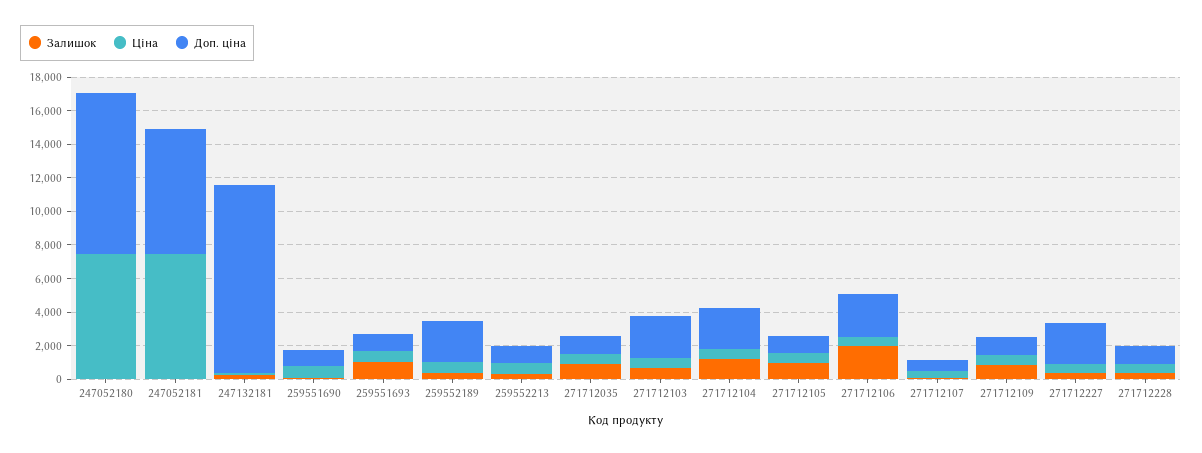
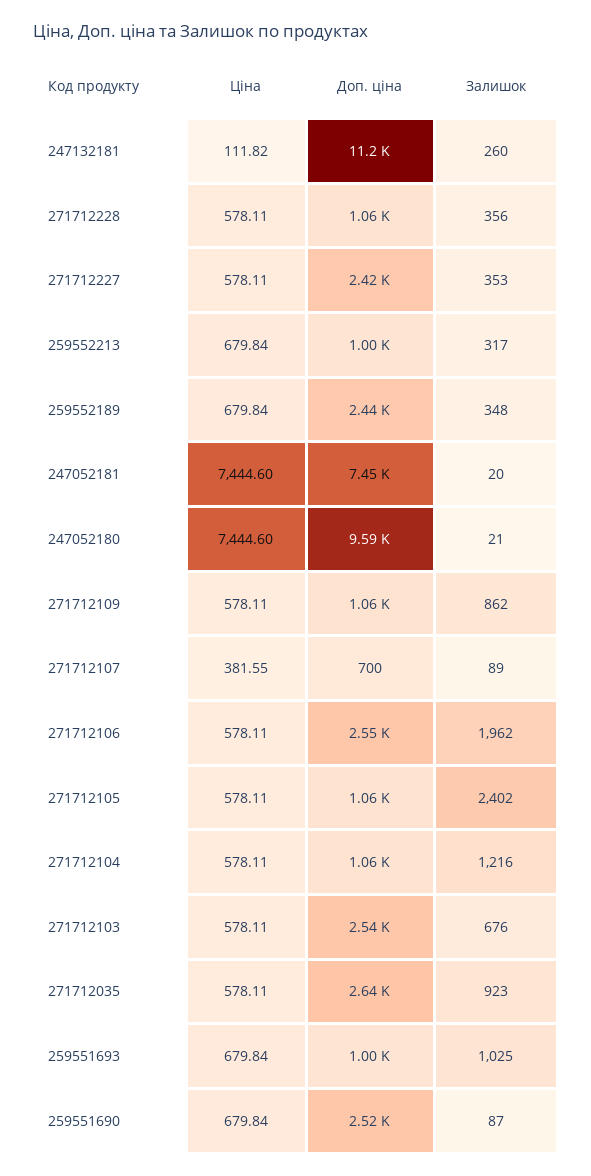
  {
    "Залишок": {
      "247052180": 21,
      "247052181": 20,
      "247132181": 260,
      "259551690": 87,
      "259551693": 1025,
      "259552189": 348,
      "259552213": 317,
      "271712035": 923,
      "271712103": 676,
      "271712104": 1216,
-     "271712105": 1000,
+     "271712105": 2402,
      "271712106": 1962,
      "271712107": 89,
      "271712109": 862,
      "271712227": 353,
      "271712228": 356
    },
    "Ціна": {
      "247052180": 7444.6,
      "247052181": 7444.6,
      "247132181": 111.82,
      "259551690": 679.84,
      "259551693": 679.84,
      "259552189": 679.84,
      "259552213": 679.84,
      "271712035": 578.11,
      "271712103": 578.11,
      "271712104": 578.11,
      "271712105": 578.11,
      "271712106": 578.11,
      "271712107": 381.55,
      "271712109": 578.11,
      "271712227": 578.11,
      "271712228": 578.11
    },
    "Доп. ціна": {
      "247052180": 9590,
      "247052181": 7450,
      "247132181": 11200,
-     "259551690": 1000,
+     "259551690": 2520,
      "259551693": 1000,
      "259552189": 2440,
      "259552213": 1000,
-     "271712035": 1000,
+     "271712035": 2640,
      "271712103": 2540,
-     "271712104": 2500,
+     "271712104": 1060,
      "271712105": 1060,
      "271712106": 2550,
      "271712107": 700,
      "271712109": 1060,
      "271712227": 2420,
      "271712228": 1060
    }
  }

